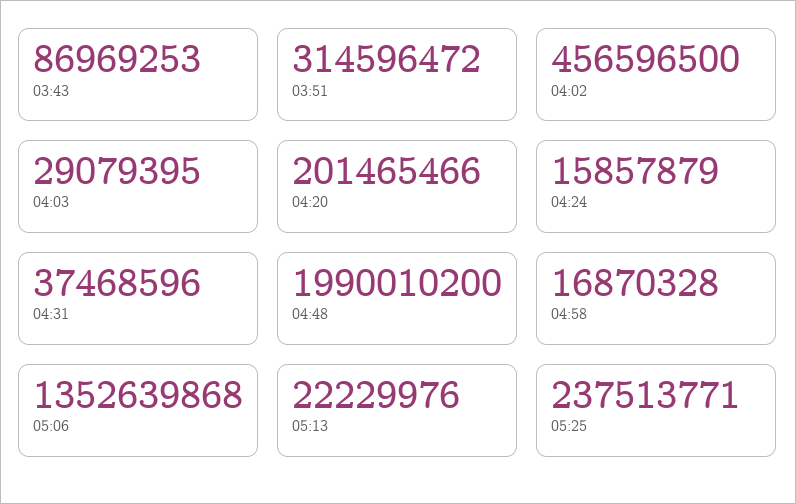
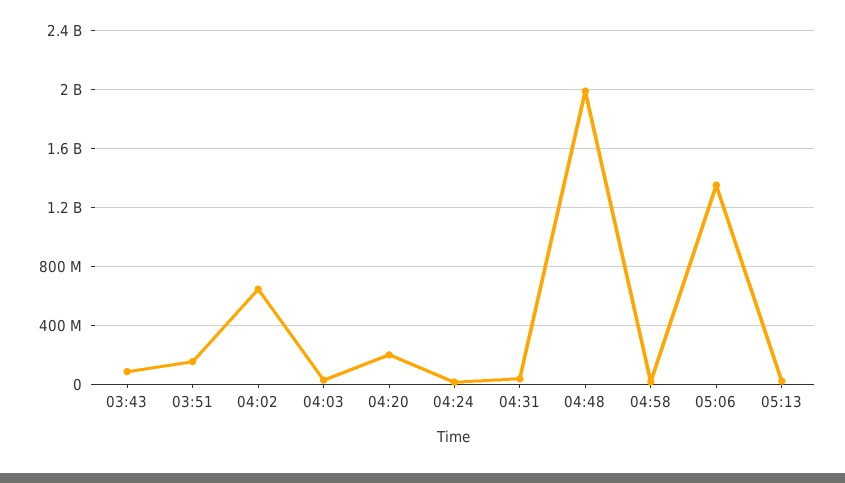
  {
    "03:43": 86969253,
-   "03:51": 314596472,
+   "03:51": 150000000,
-   "04:02": 456596500,
+   "04:02": 650000000,
    "04:03": 29079395,
    "04:20": 201465466,
    "04:24": 15857879,
    "04:31": 37468596,
    "04:48": 1990010200,
    "04:58": 16870328,
    "05:06": 1352639868,
-   "05:13": 22229976,
+   "05:13": 22229976
-   "05:25": 237513771
  }

